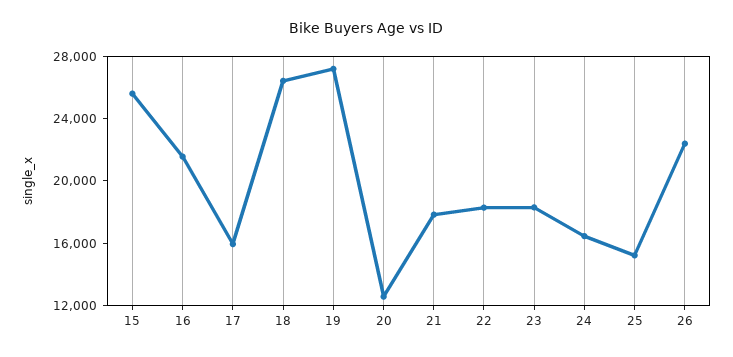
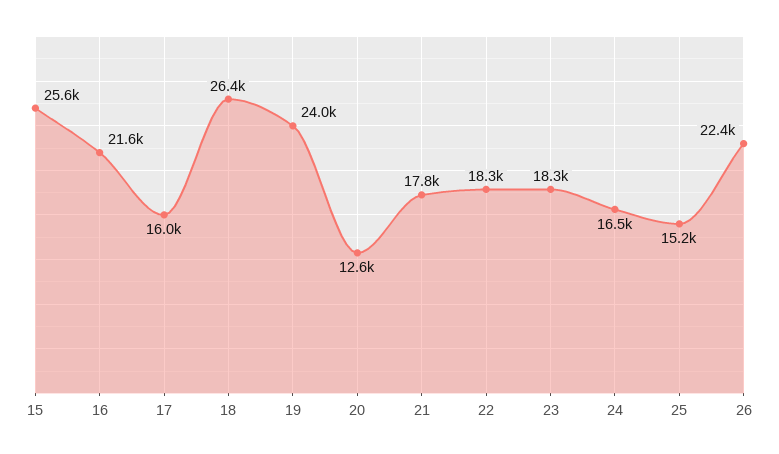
  {
    "15": 25600,
    "16": 21600,
    "17": 16000,
    "18": 26400,
-   "19": 27000,
+   "19": 24000,
    "20": 12600,
    "21": 17800,
    "22": 18300,
    "23": 18300,
    "24": 16500,
    "25": 15200,
    "26": 22400
  }

